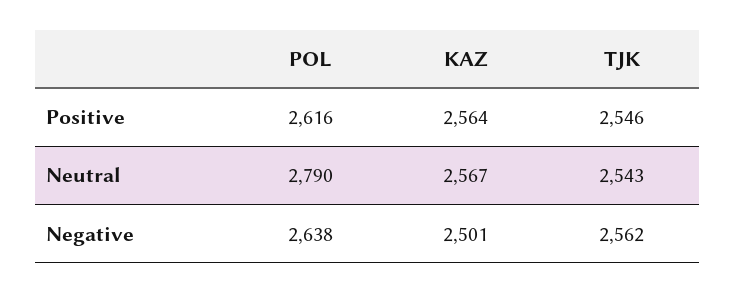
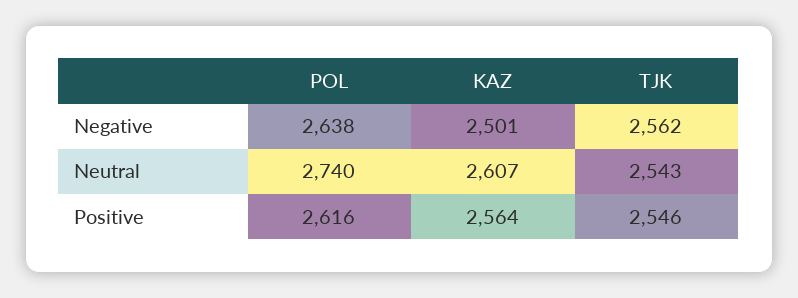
  {
    "POL": {
      "Positive": 2616,
-     "Neutral": 2790,
+     "Neutral": 2740,
      "Negative": 2638
    },
    "KAZ": {
      "Positive": 2564,
-     "Neutral": 2567,
+     "Neutral": 2607,
      "Negative": 2501
    },
    "TJK": {
      "Positive": 2546,
      "Neutral": 2543,
      "Negative": 2562
    }
  }

